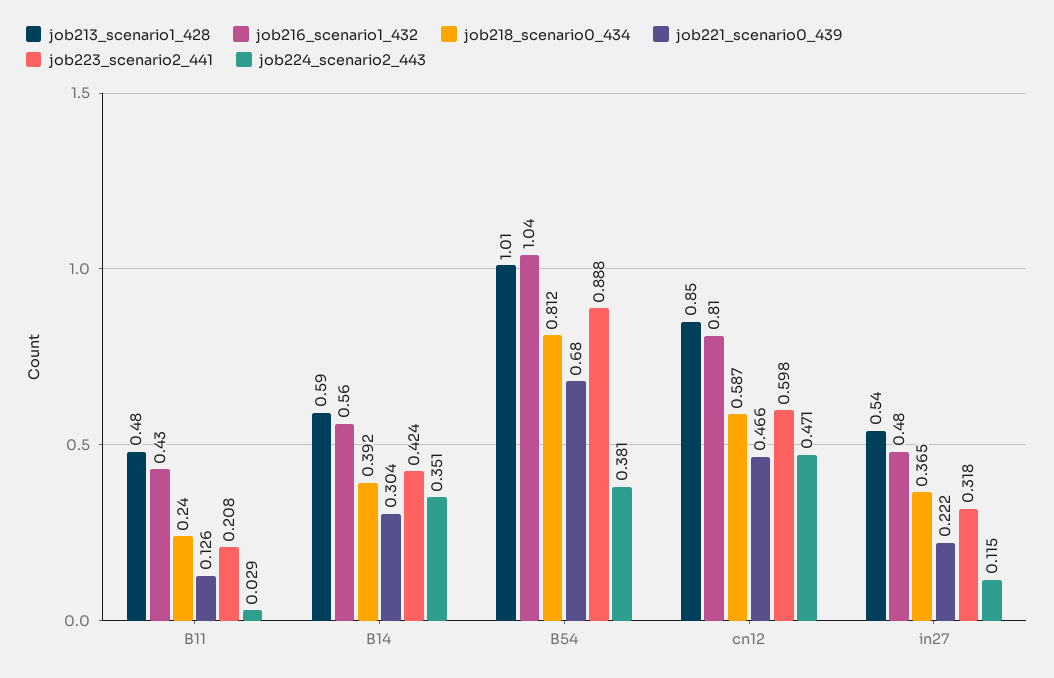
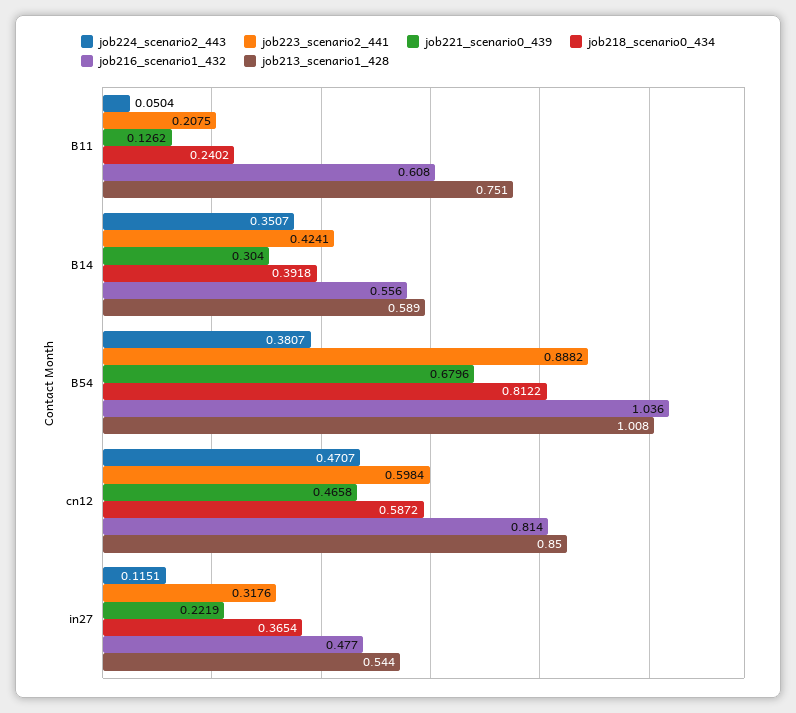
  {
    "job213_scenario1_428": {
-     "B11": 0.48,
+     "B11": 0.751,
      "B14": 0.589,
      "B54": 1.008,
      "cn12": 0.85,
      "in27": 0.544
    },
    "job216_scenario1_432": {
-     "B11": 0.43,
+     "B11": 0.608,
      "B14": 0.556,
      "B54": 1.036,
      "cn12": 0.814,
      "in27": 0.477
    },
    "job218_scenario0_434": {
      "B11": 0.2402,
      "B14": 0.3918,
      "B54": 0.8122,
      "cn12": 0.5872,
      "in27": 0.3654
    },
    "job221_scenario0_439": {
      "B11": 0.1262,
      "B14": 0.304,
      "B54": 0.6796,
      "cn12": 0.4658,
      "in27": 0.2219
    },
    "job223_scenario2_441": {
      "B11": 0.2075,
      "B14": 0.4241,
      "B54": 0.8882,
      "cn12": 0.5984,
      "in27": 0.3176
    },
    "job224_scenario2_443": {
-     "B11": 0.029,
+     "B11": 0.0504,
      "B14": 0.3507,
      "B54": 0.3807,
      "cn12": 0.4707,
      "in27": 0.1151
    }
  }

